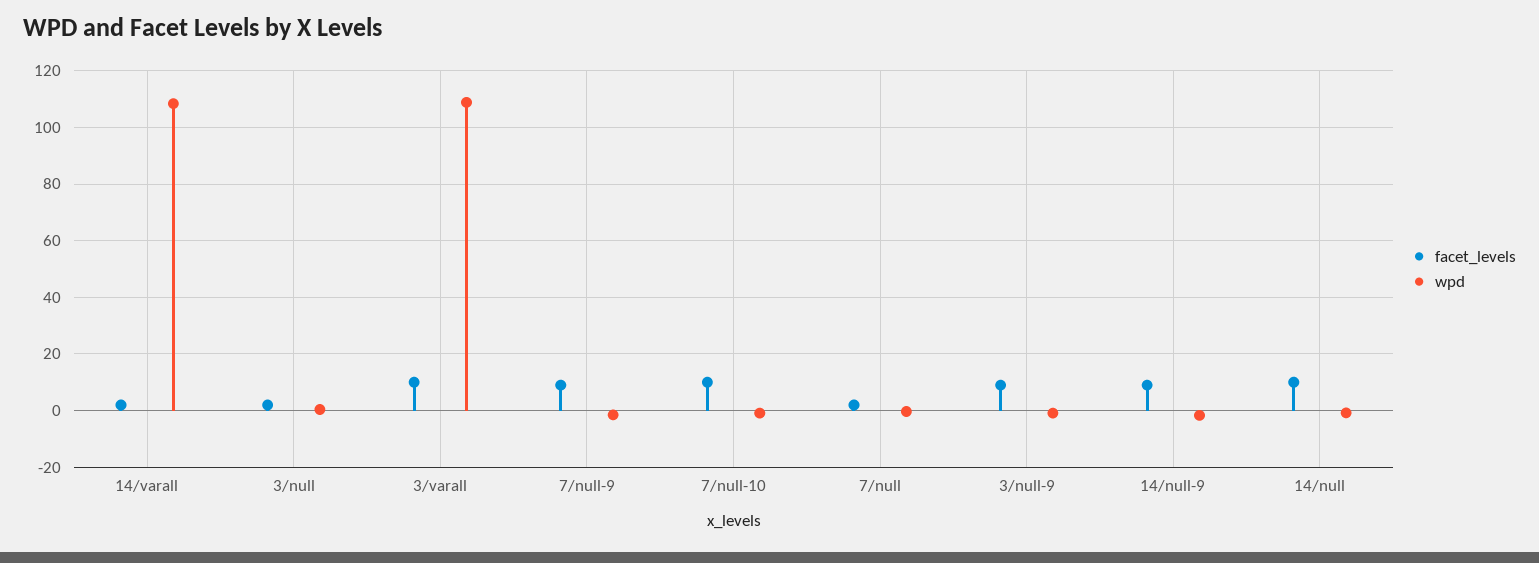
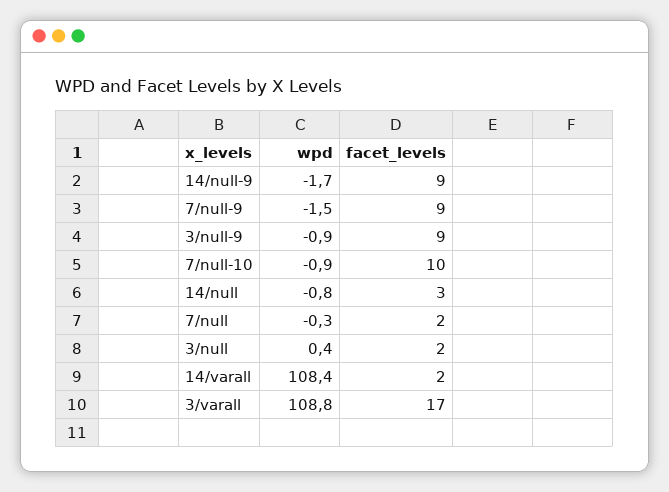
  {
    "facet_levels": {
      "14/varall": 2,
      "3/null": 2,
-     "3/varall": 10,
+     "3/varall": 17,
      "7/null-9": 9,
      "7/null-10": 10,
      "7/null": 2,
      "3/null-9": 9,
      "14/null-9": 9,
-     "14/null": 10
+     "14/null": 3
    },
    "wpd": {
      "14/varall": 108.4,
      "3/null": 0.4,
      "3/varall": 108.8,
      "7/null-9": -1.5,
      "7/null-10": -0.9,
      "7/null": -0.3,
      "3/null-9": -0.9,
      "14/null-9": -1.7,
      "14/null": -0.8
    }
  }

